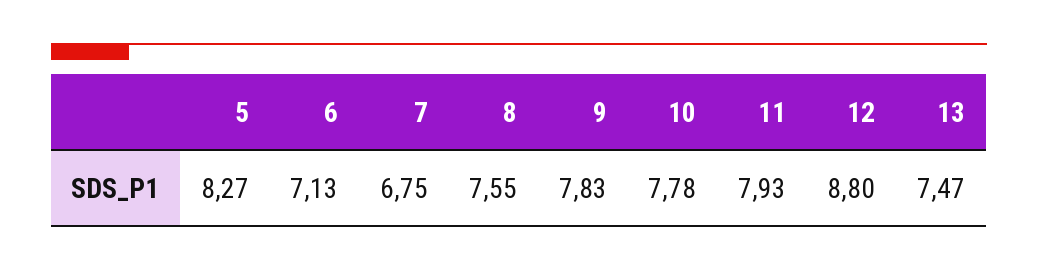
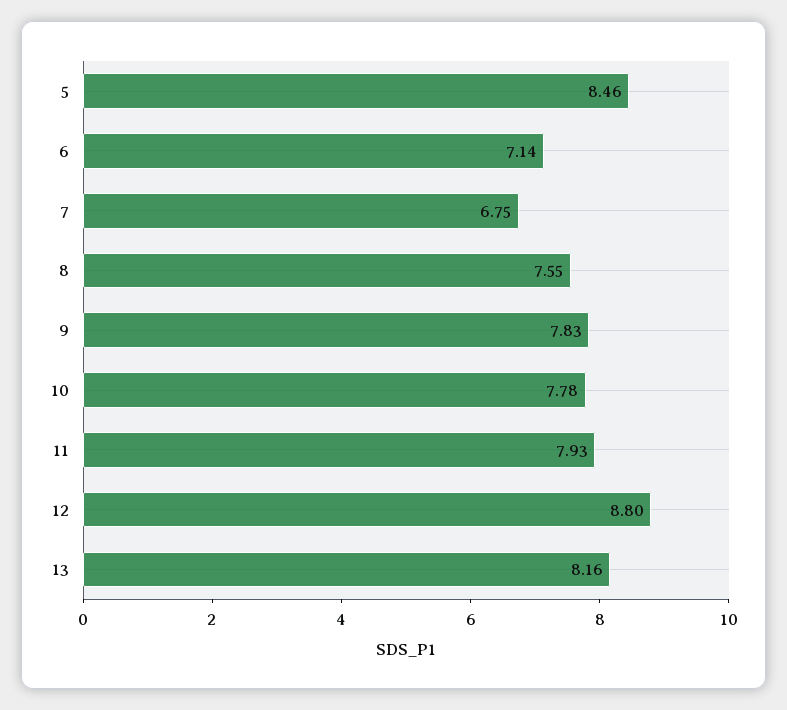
  {
-   "5": 8.27,
+   "5": 8.46,
-   "6": 7.13,
+   "6": 7.14,
    "7": 6.75,
    "8": 7.55,
    "9": 7.83,
    "10": 7.78,
    "11": 7.93,
    "12": 8.8,
-   "13": 7.47
+   "13": 8.16
  }

